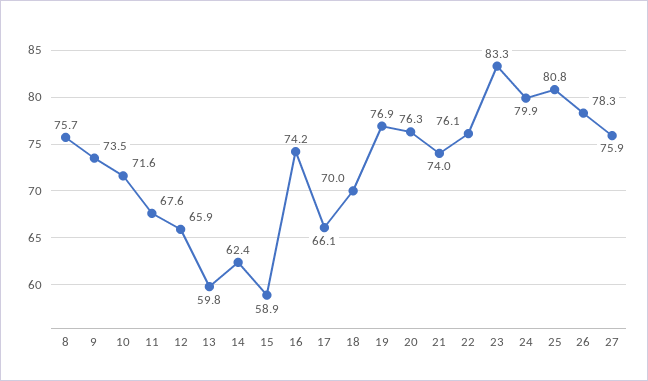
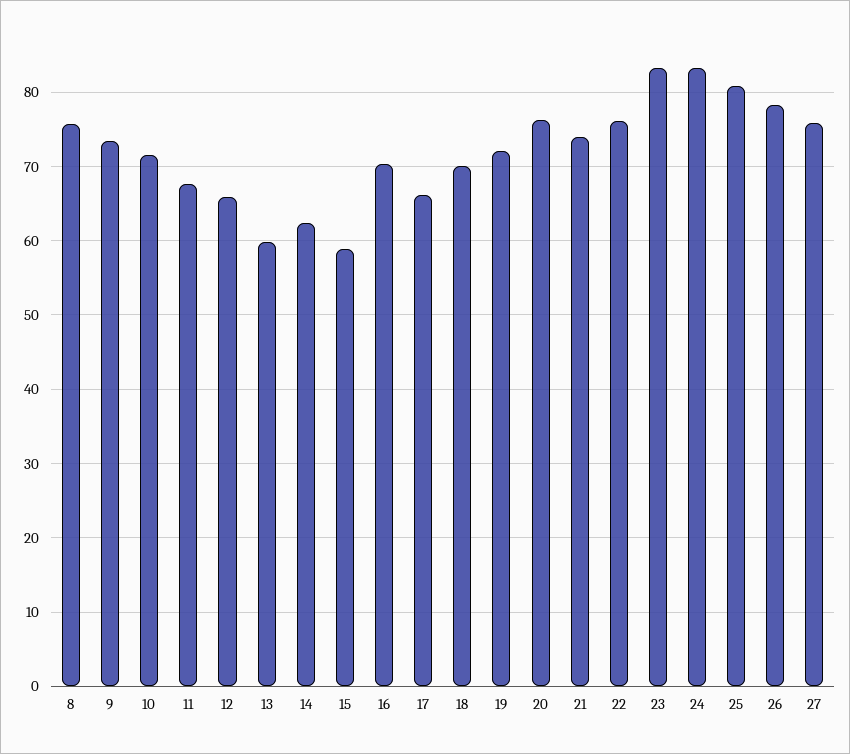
  {
    "8": 75.7,
    "9": 73.5,
    "10": 71.6,
    "11": 67.6,
    "12": 65.9,
    "13": 59.8,
    "14": 62.4,
    "15": 58.9,
-   "16": 74.2,
+   "16": 70,
    "17": 66.1,
    "18": 70,
-   "19": 76.9,
+   "19": 72,
    "20": 76.3,
    "21": 74,
    "22": 76.1,
    "23": 83.3,
-   "24": 79.9,
+   "24": 83,
    "25": 80.8,
    "26": 78.3,
    "27": 75.9
  }

